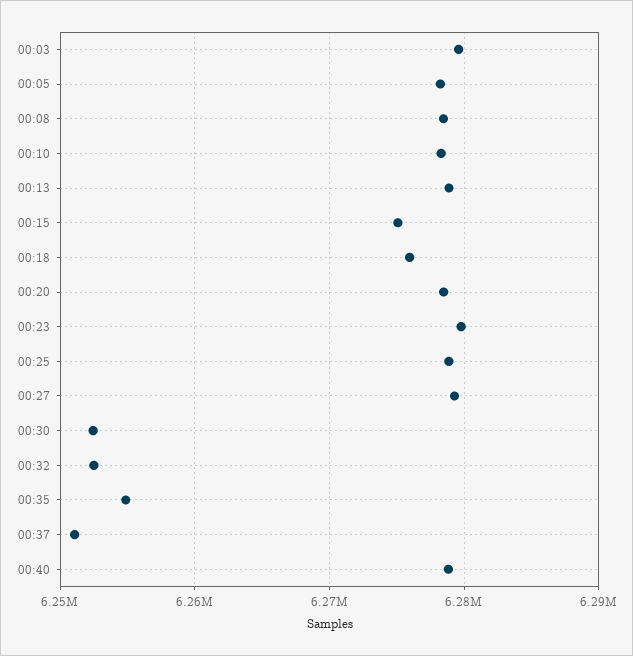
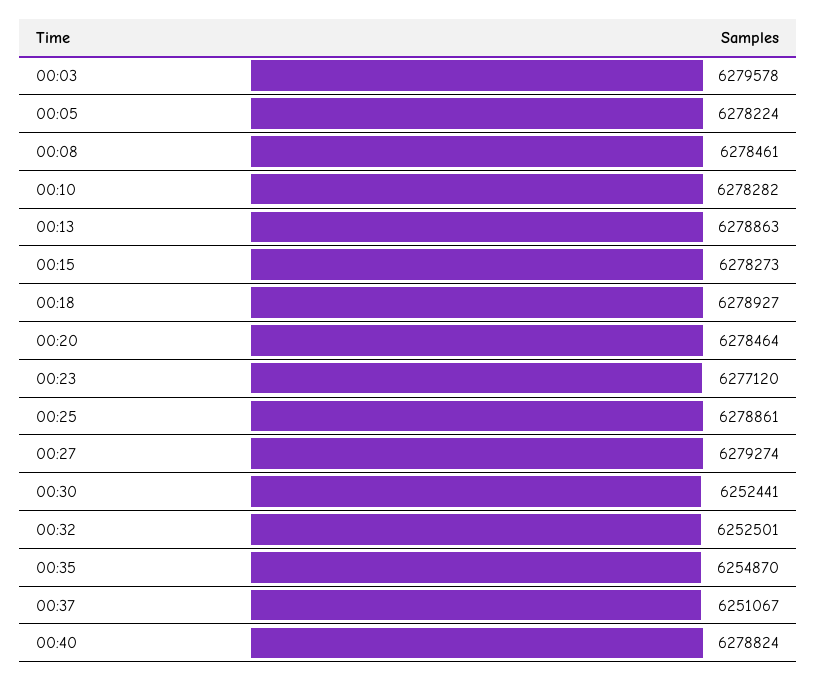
  {
    "00:03": 6279578,
    "00:05": 6278224,
    "00:08": 6278461,
    "00:10": 6278282,
    "00:13": 6278863,
-   "00:15": 6275000,
+   "00:15": 6278273,
-   "00:18": 6276000,
+   "00:18": 6278927,
    "00:20": 6278464,
-   "00:23": 6280000,
+   "00:23": 6277120,
    "00:25": 6278861,
    "00:27": 6279274,
    "00:30": 6252441,
    "00:32": 6252501,
    "00:35": 6254870,
    "00:37": 6251067,
    "00:40": 6278824
  }

